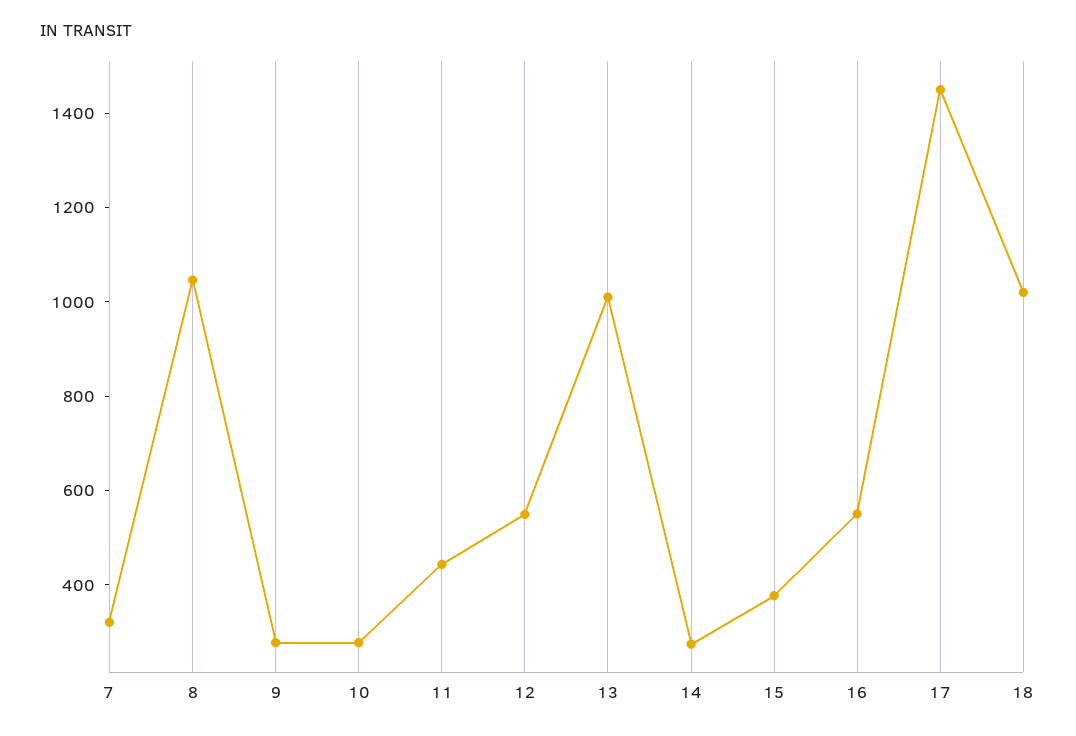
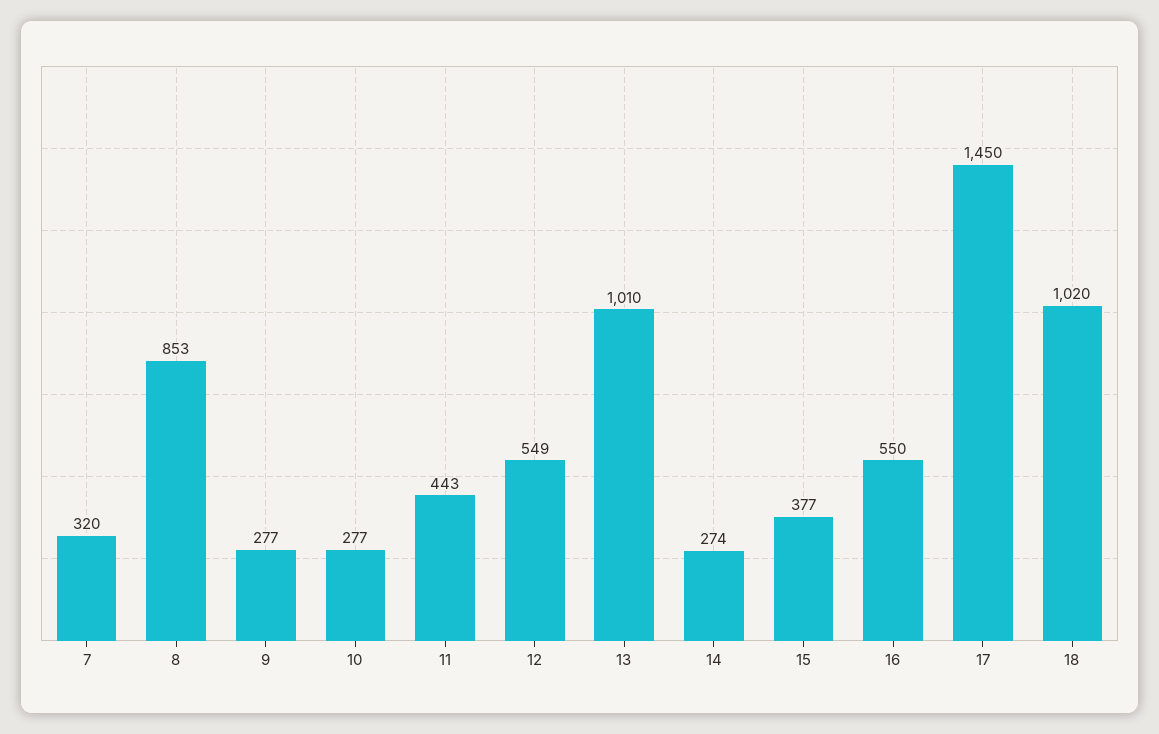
  {
    "7": 320,
-   "8": 1050,
+   "8": 853,
    "9": 277,
    "10": 277,
    "11": 443,
    "12": 549,
    "13": 1010,
    "14": 274,
    "15": 377,
    "16": 550,
    "17": 1450,
    "18": 1020
  }

